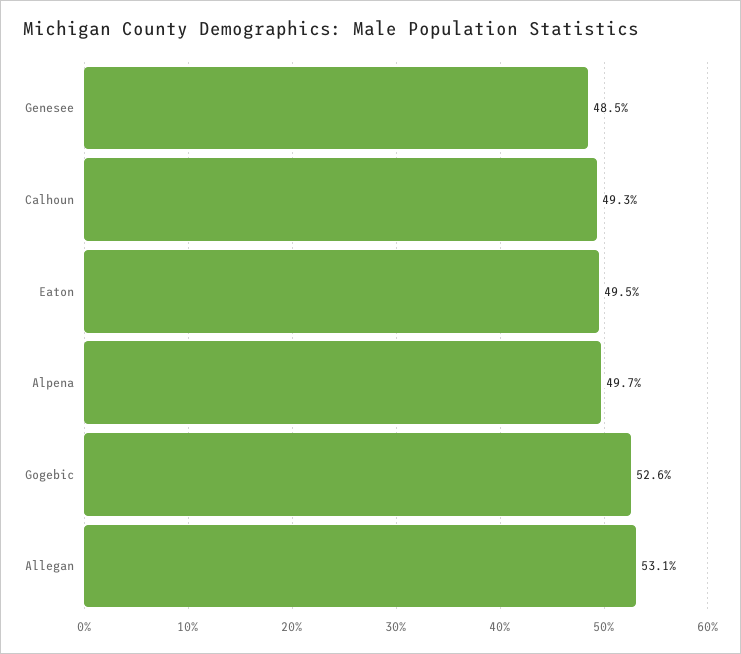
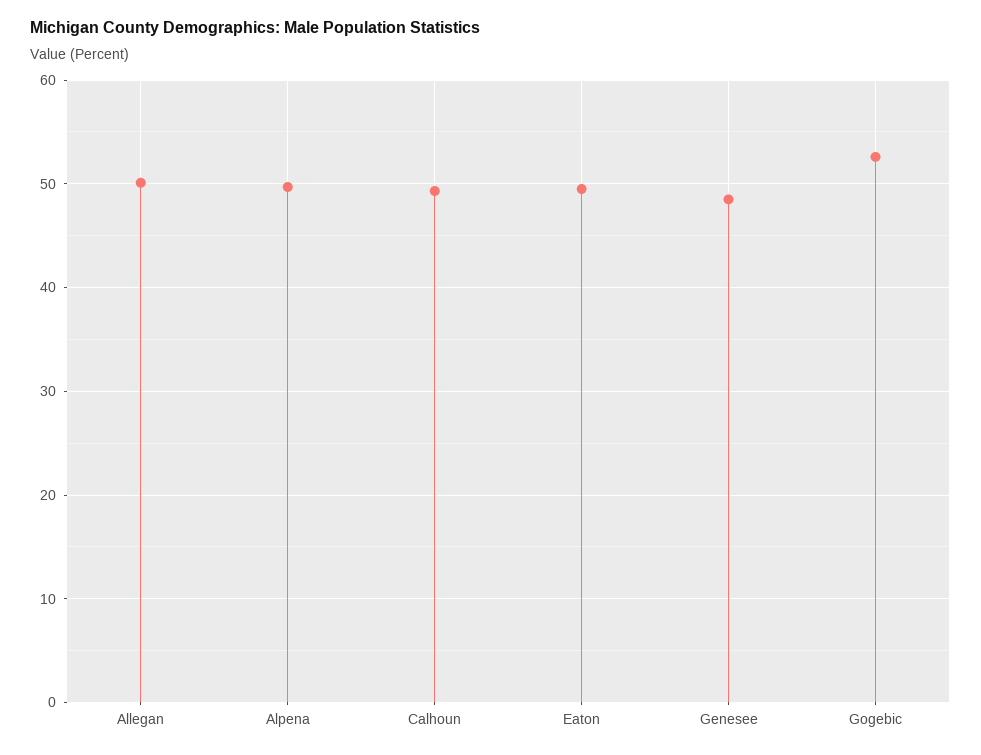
  {
    "Genesee": 48.5,
    "Calhoun": 49.3,
    "Eaton": 49.5,
    "Alpena": 49.7,
    "Gogebic": 52.6,
-   "Allegan": 53.1
+   "Allegan": 50
  }

